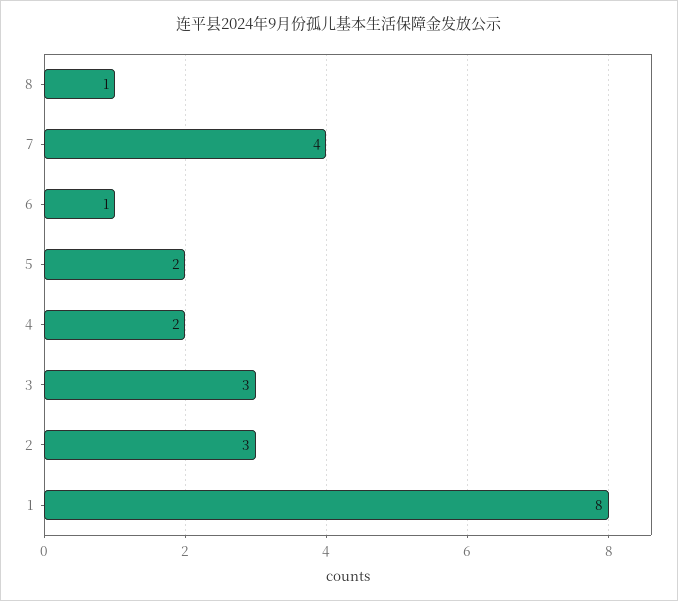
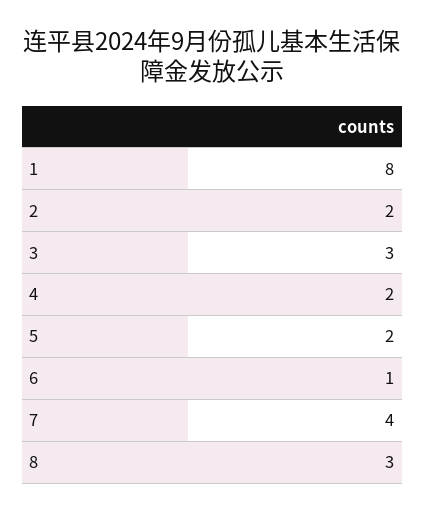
  {
-   "8": 1,
+   "8": 3,
    "7": 4,
    "6": 1,
    "5": 2,
    "4": 2,
    "3": 3,
-   "2": 3,
+   "2": 2,
    "1": 8
  }

